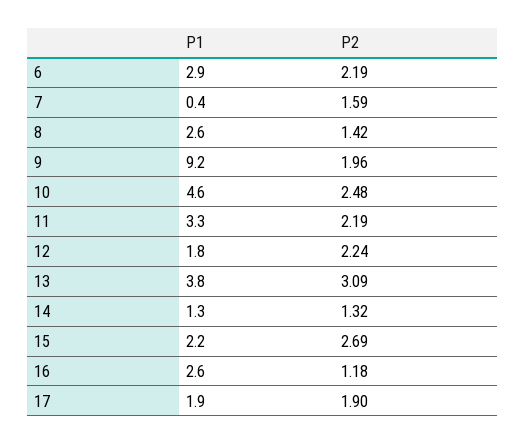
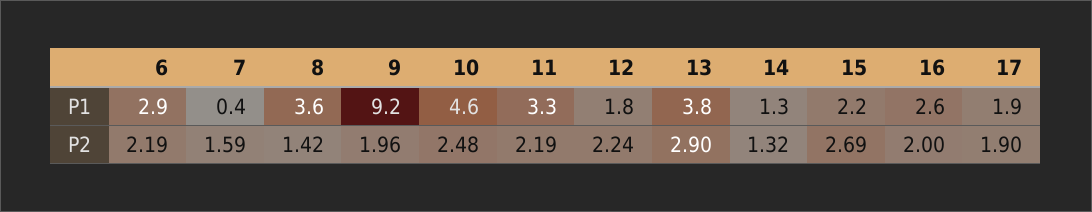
  {
    "P1": {
      "6": 2.9,
      "7": 0.4,
-     "8": 2.6,
+     "8": 3.6,
      "9": 9.2,
      "10": 4.6,
      "11": 3.3,
      "12": 1.8,
      "13": 3.8,
      "14": 1.3,
      "15": 2.2,
      "16": 2.6,
      "17": 1.9
    },
    "P2": {
      "6": 2.19,
      "7": 1.59,
      "8": 1.42,
      "9": 1.96,
      "10": 2.48,
      "11": 2.19,
      "12": 2.24,
-     "13": 3.09,
+     "13": 2.9,
      "14": 1.32,
      "15": 2.69,
-     "16": 1.18,
+     "16": 2,
      "17": 1.9
    }
  }

